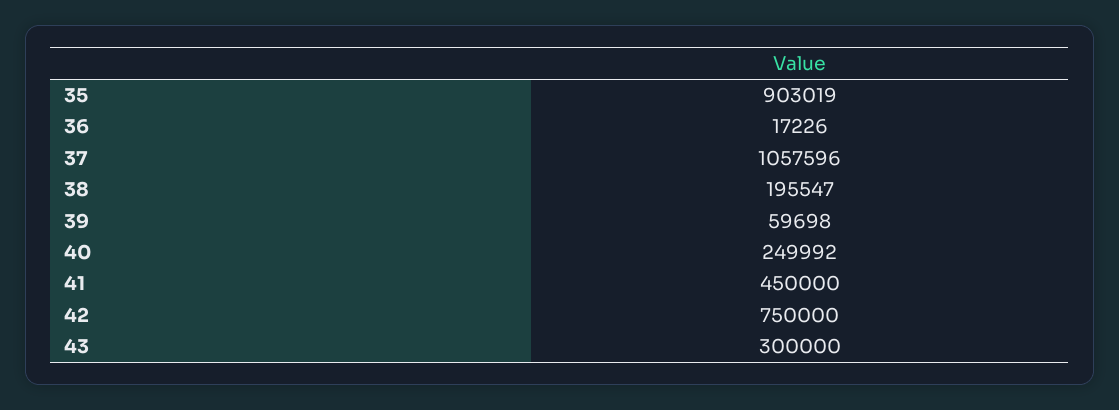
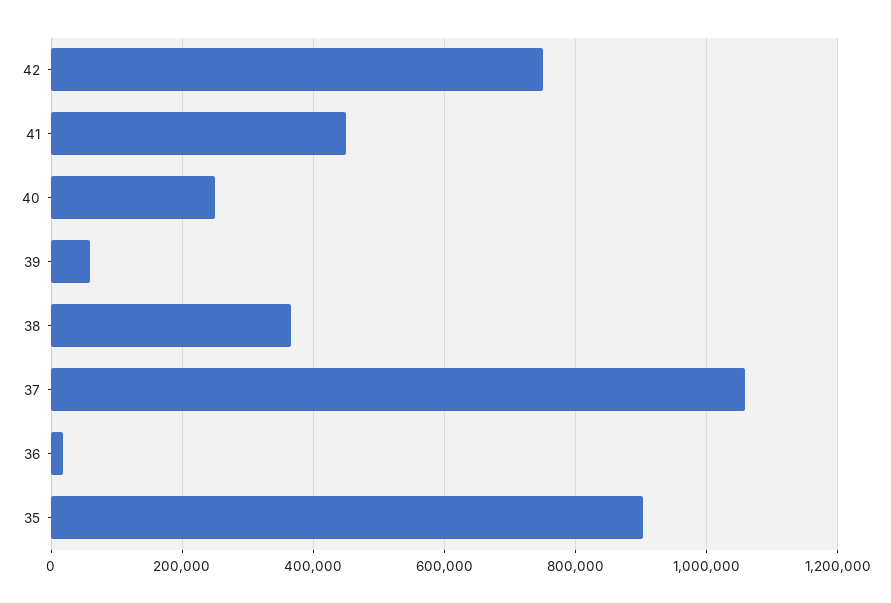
  {
    "35": 903019,
    "36": 17226,
    "37": 1057596,
-   "38": 195547,
+   "38": 360000,
    "39": 59698,
    "40": 249992,
    "41": 450000,
-   "42": 750000,
+   "42": 750000
-   "43": 300000
  }

